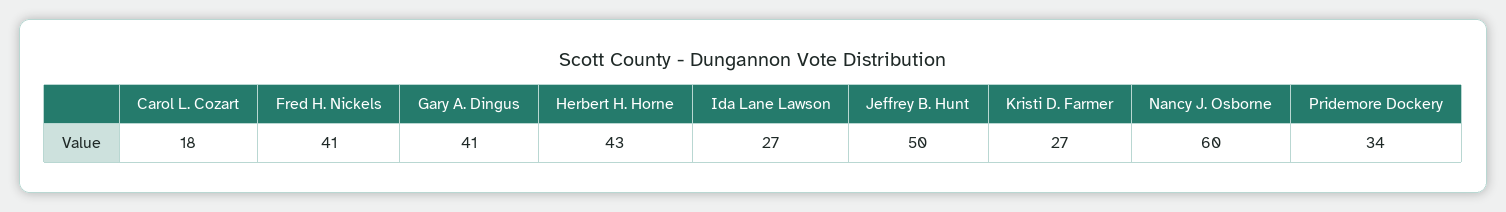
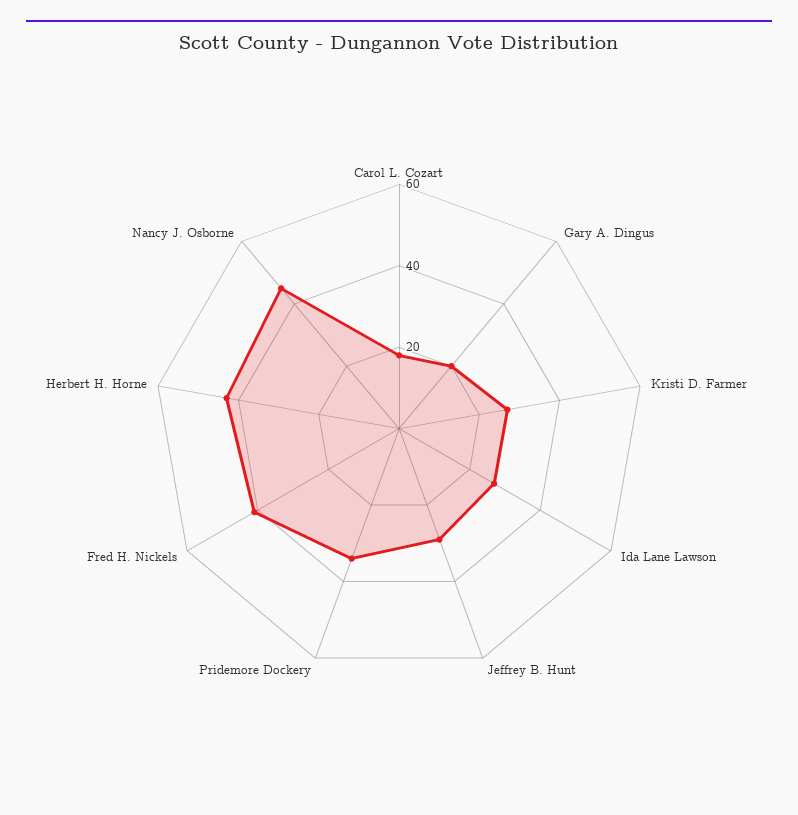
  {
    "Carol L. Cozart": 18,
    "Fred H. Nickels": 41,
-   "Gary A. Dingus": 41,
+   "Gary A. Dingus": 20,
    "Herbert H. Horne": 43,
    "Ida Lane Lawson": 27,
-   "Jeffrey B. Hunt": 50,
+   "Jeffrey B. Hunt": 30,
    "Kristi D. Farmer": 27,
-   "Nancy J. Osborne": 60,
+   "Nancy J. Osborne": 45,
    "Pridemore Dockery": 34
  }

